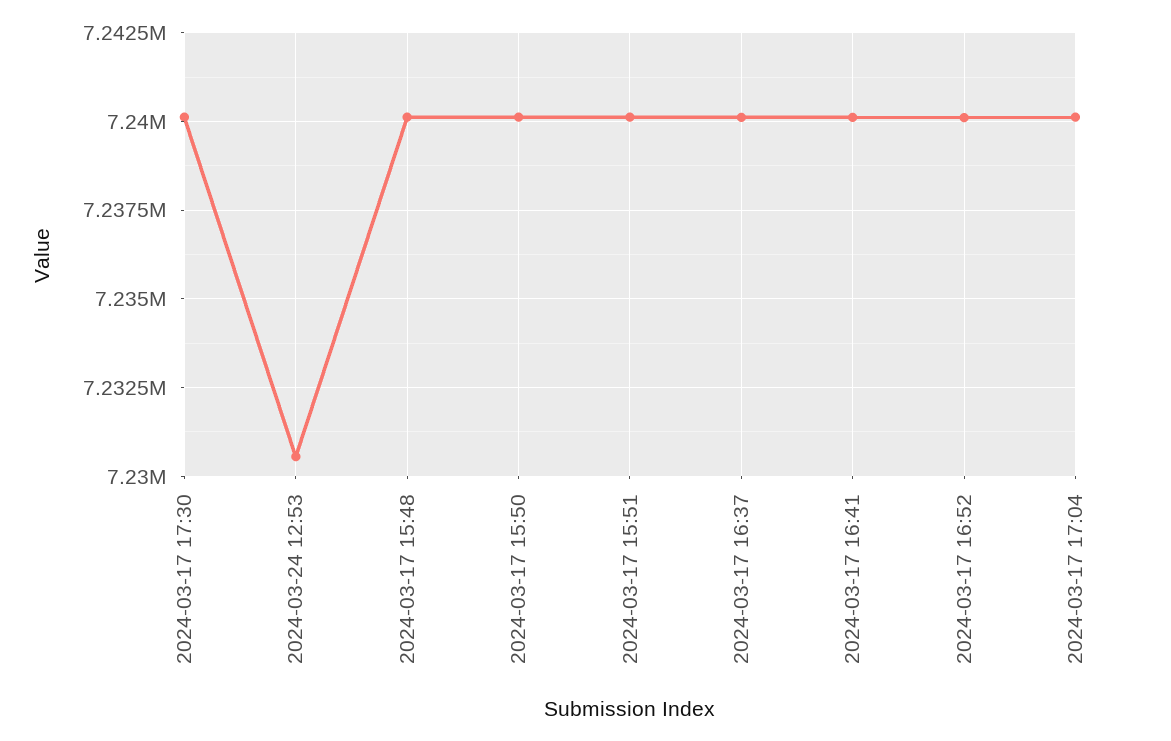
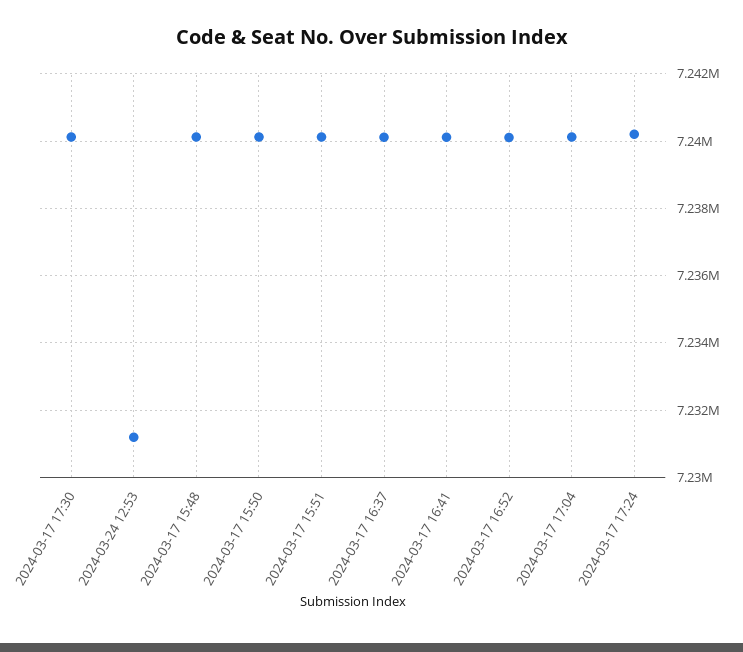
  {
    "2024-03-17 17:30": 7240200,
-   "2024-03-24 12:53": 7230500,
+   "2024-03-24 12:53": 7231200,
    "2024-03-17 15:48": 7240200,
    "2024-03-17 15:50": 7240200,
    "2024-03-17 15:51": 7240200,
    "2024-03-17 16:37": 7240200,
    "2024-03-17 16:41": 7240200,
    "2024-03-17 16:52": 7240200,
-   "2024-03-17 17:04": 7240200
+   "2024-03-17 17:04": 7240200,
+   "2024-03-17 17:24": 7240200
  }

